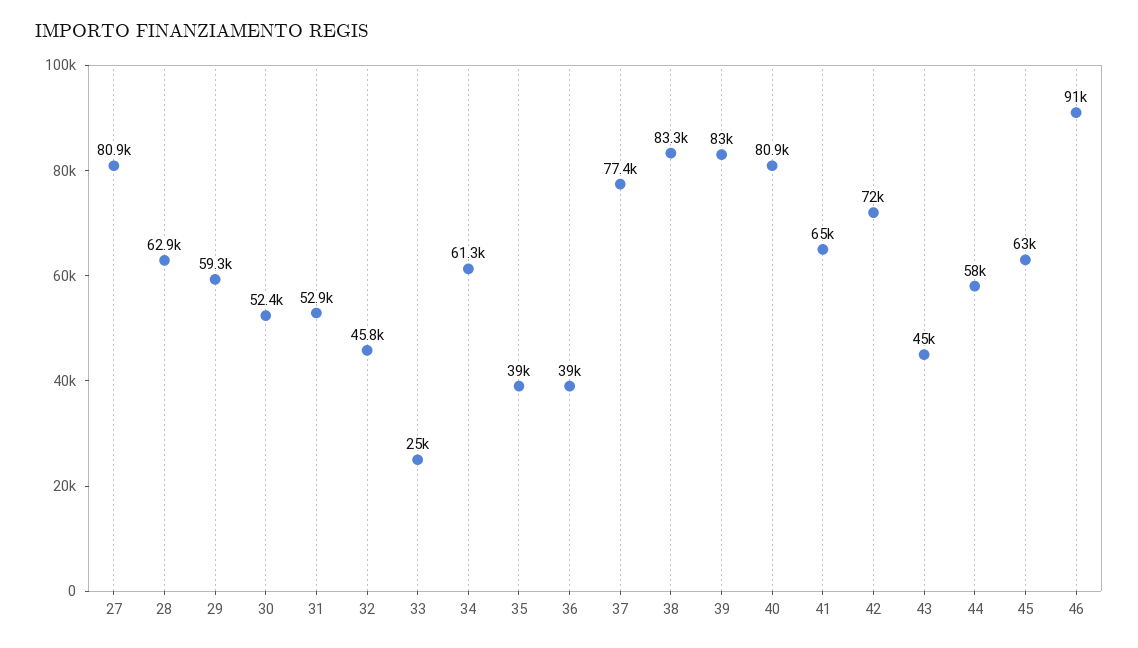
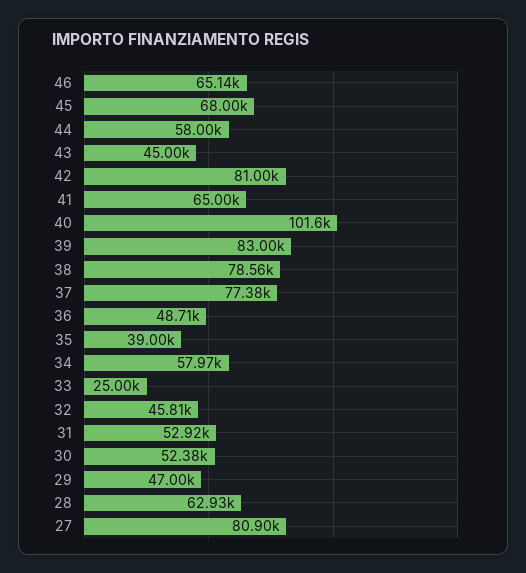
  {
    "27": 80900,
    "28": 62930,
-   "29": 59300,
+   "29": 47000,
    "30": 52380,
    "31": 52920,
    "32": 45810,
    "33": 25000,
-   "34": 61300,
+   "34": 57970,
    "35": 39000,
-   "36": 39000,
+   "36": 48710,
    "37": 77380,
-   "38": 83300,
+   "38": 78560,
    "39": 83000,
-   "40": 80900,
+   "40": 101600,
    "41": 65000,
-   "42": 72000,
+   "42": 81000,
    "43": 45000,
    "44": 58000,
-   "45": 63000,
+   "45": 68000,
-   "46": 91000
+   "46": 65140
  }

